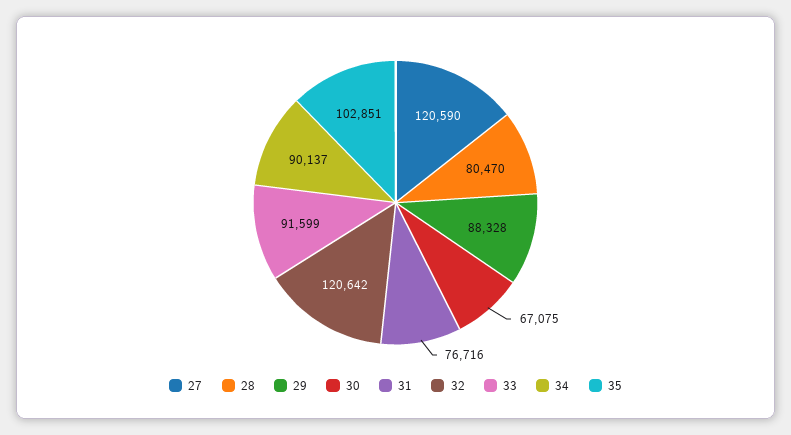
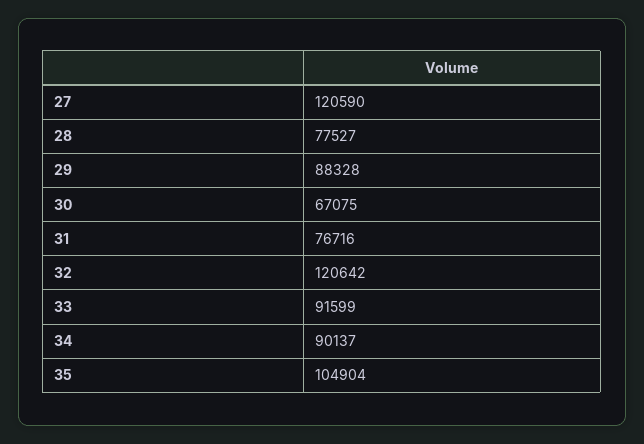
  {
    "27": 120590,
-   "28": 80470,
+   "28": 77527,
    "29": 88328,
    "30": 67075,
    "31": 76716,
    "32": 120642,
    "33": 91599,
    "34": 90137,
-   "35": 102851
+   "35": 104904
  }

